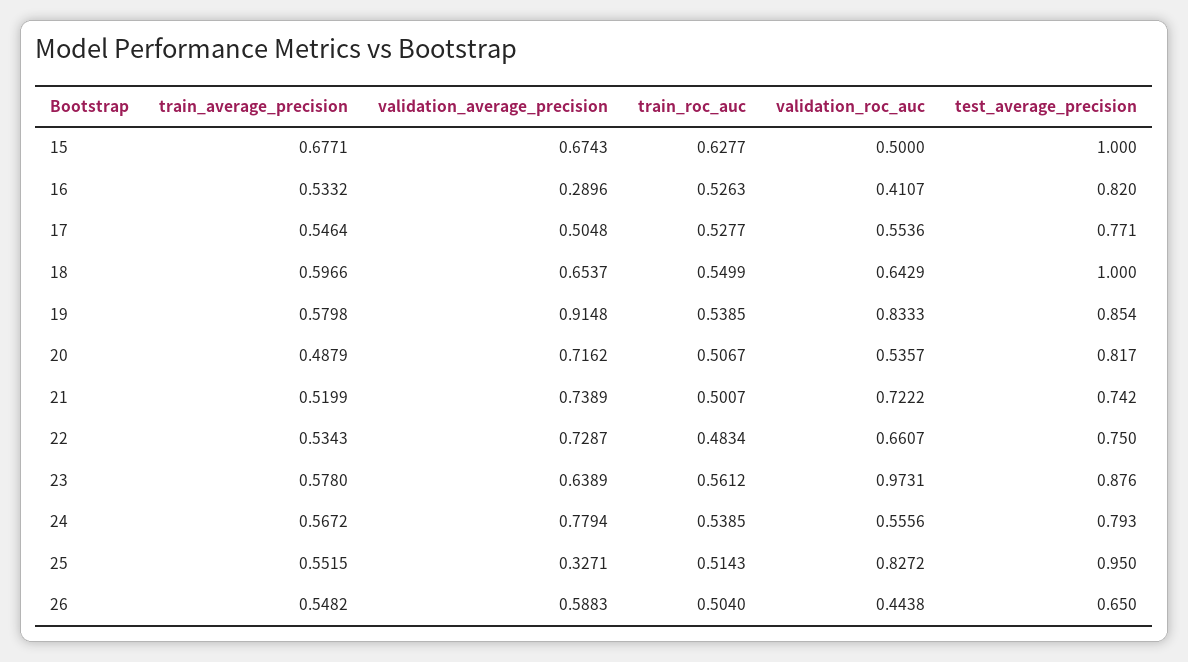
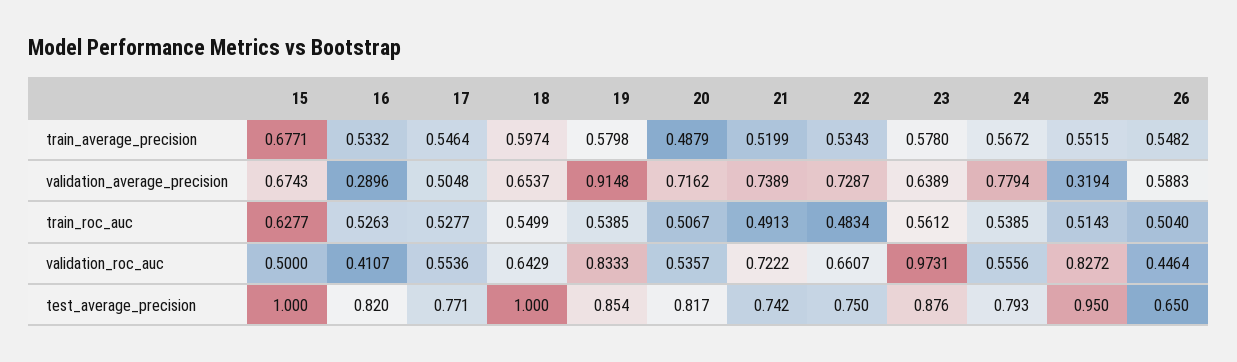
  {
    "train_average_precision": {
      "15": 0.6771,
      "16": 0.5332,
      "17": 0.5464,
-     "18": 0.5966,
+     "18": 0.5974,
      "19": 0.5798,
      "20": 0.4879,
      "21": 0.5199,
      "22": 0.5343,
      "23": 0.578,
      "24": 0.5672,
      "25": 0.5515,
      "26": 0.5482
    },
    "validation_average_precision": {
      "15": 0.6743,
      "16": 0.2896,
      "17": 0.5048,
      "18": 0.6537,
      "19": 0.9148,
      "20": 0.7162,
      "21": 0.7389,
      "22": 0.7287,
      "23": 0.6389,
      "24": 0.7794,
-     "25": 0.3271,
+     "25": 0.3194,
      "26": 0.5883
    },
    "train_roc_auc": {
      "15": 0.6277,
      "16": 0.5263,
      "17": 0.5277,
      "18": 0.5499,
      "19": 0.5385,
      "20": 0.5067,
-     "21": 0.5007,
+     "21": 0.4913,
      "22": 0.4834,
      "23": 0.5612,
      "24": 0.5385,
      "25": 0.5143,
      "26": 0.504
    },
    "validation_roc_auc": {
      "15": 0.5,
      "16": 0.4107,
      "17": 0.5536,
      "18": 0.6429,
      "19": 0.8333,
      "20": 0.5357,
      "21": 0.7222,
      "22": 0.6607,
      "23": 0.9731,
      "24": 0.5556,
      "25": 0.8272,
-     "26": 0.4438
+     "26": 0.4464
    },
    "test_average_precision": {
      "15": 1,
      "16": 0.82,
      "17": 0.771,
      "18": 1,
      "19": 0.854,
      "20": 0.817,
      "21": 0.742,
      "22": 0.75,
      "23": 0.876,
      "24": 0.793,
      "25": 0.95,
      "26": 0.65
    }
  }

